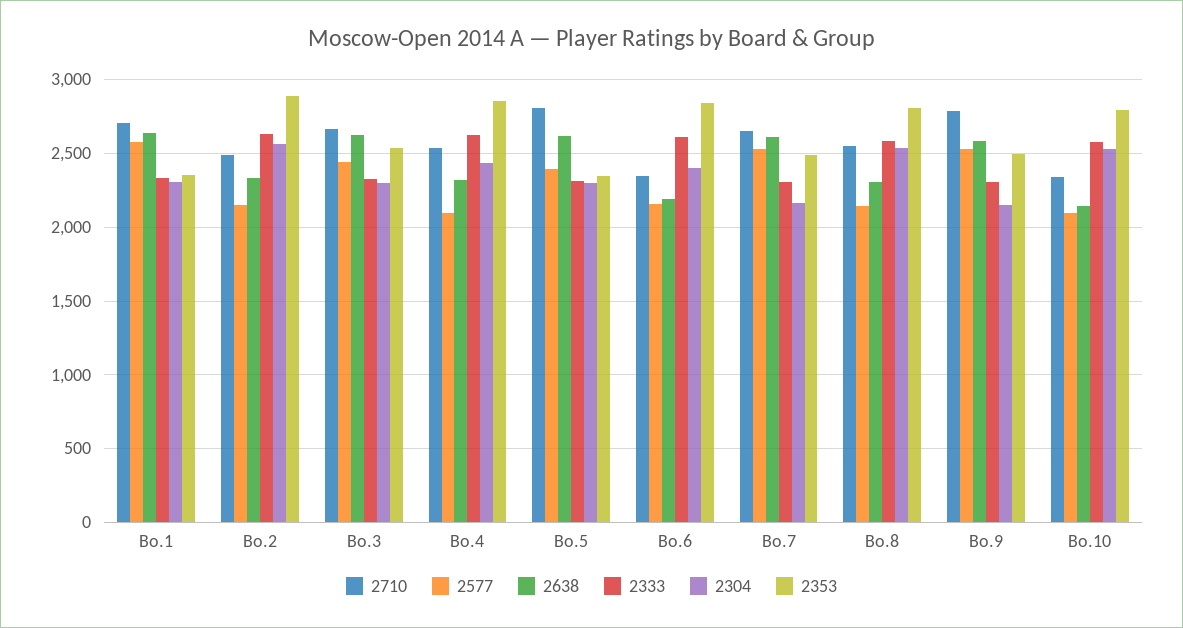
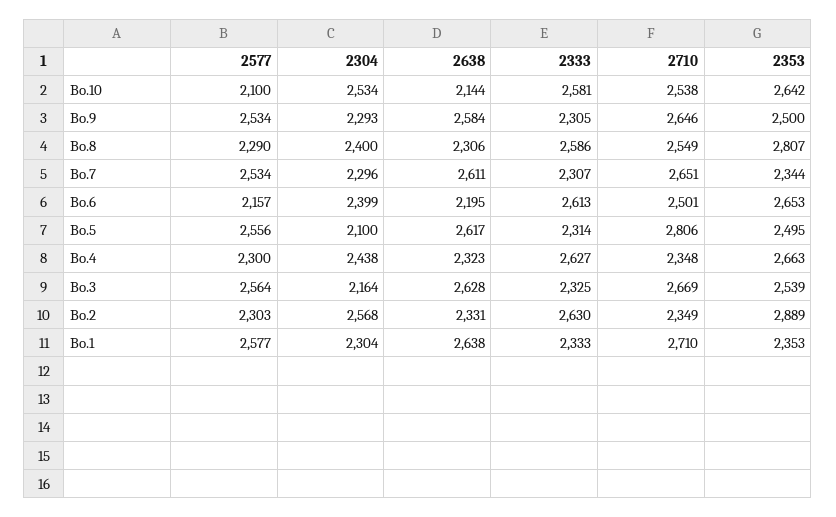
  {
    "2710": {
      "Bo.1": 2710,
-     "Bo.2": 2500,
+     "Bo.2": 2349,
      "Bo.3": 2669,
-     "Bo.4": 2550,
+     "Bo.4": 2348,
      "Bo.5": 2806,
-     "Bo.6": 2350,
+     "Bo.6": 2501,
      "Bo.7": 2651,
      "Bo.8": 2549,
-     "Bo.9": 2800,
+     "Bo.9": 2646,
-     "Bo.10": 2350
+     "Bo.10": 2538
    },
    "2577": {
      "Bo.1": 2577,
-     "Bo.2": 2150,
+     "Bo.2": 2303,
-     "Bo.3": 2450,
+     "Bo.3": 2564,
-     "Bo.4": 2100,
+     "Bo.4": 2300,
-     "Bo.5": 2400,
+     "Bo.5": 2556,
      "Bo.6": 2157,
      "Bo.7": 2534,
-     "Bo.8": 2150,
+     "Bo.8": 2290,
      "Bo.9": 2534,
      "Bo.10": 2100
    },
    "2638": {
      "Bo.1": 2638,
      "Bo.2": 2331,
      "Bo.3": 2628,
      "Bo.4": 2323,
      "Bo.5": 2617,
      "Bo.6": 2195,
      "Bo.7": 2611,
      "Bo.8": 2306,
      "Bo.9": 2584,
      "Bo.10": 2144
    },
    "2333": {
      "Bo.1": 2333,
      "Bo.2": 2630,
      "Bo.3": 2325,
      "Bo.4": 2627,
      "Bo.5": 2314,
      "Bo.6": 2613,
      "Bo.7": 2307,
      "Bo.8": 2586,
      "Bo.9": 2305,
      "Bo.10": 2581
    },
    "2304": {
      "Bo.1": 2304,
      "Bo.2": 2568,
-     "Bo.3": 2300,
+     "Bo.3": 2164,
      "Bo.4": 2438,
-     "Bo.5": 2300,
+     "Bo.5": 2100,
      "Bo.6": 2399,
-     "Bo.7": 2150,
+     "Bo.7": 2296,
-     "Bo.8": 2550,
+     "Bo.8": 2400,
-     "Bo.9": 2150,
+     "Bo.9": 2293,
      "Bo.10": 2534
    },
    "2353": {
      "Bo.1": 2353,
      "Bo.2": 2889,
      "Bo.3": 2539,
-     "Bo.4": 2850,
+     "Bo.4": 2663,
-     "Bo.5": 2350,
+     "Bo.5": 2495,
-     "Bo.6": 2850,
+     "Bo.6": 2653,
-     "Bo.7": 2500,
+     "Bo.7": 2344,
      "Bo.8": 2807,
      "Bo.9": 2500,
-     "Bo.10": 2800
+     "Bo.10": 2642
    }
  }

